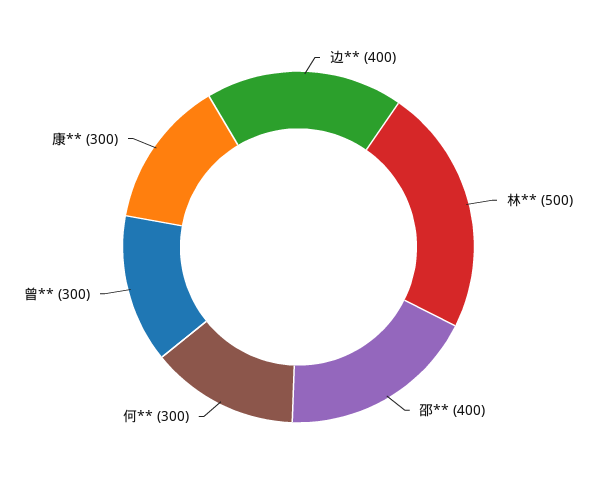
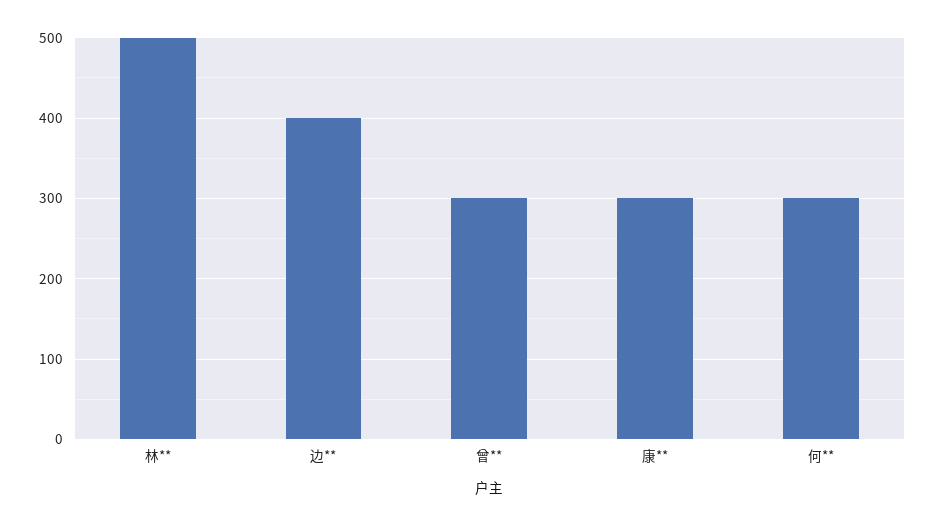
  {
    "边**": 400,
    "林**": 500,
-   "邵**": 400,
    "何**": 300,
    "曾**": 300,
    "康**": 300
  }

